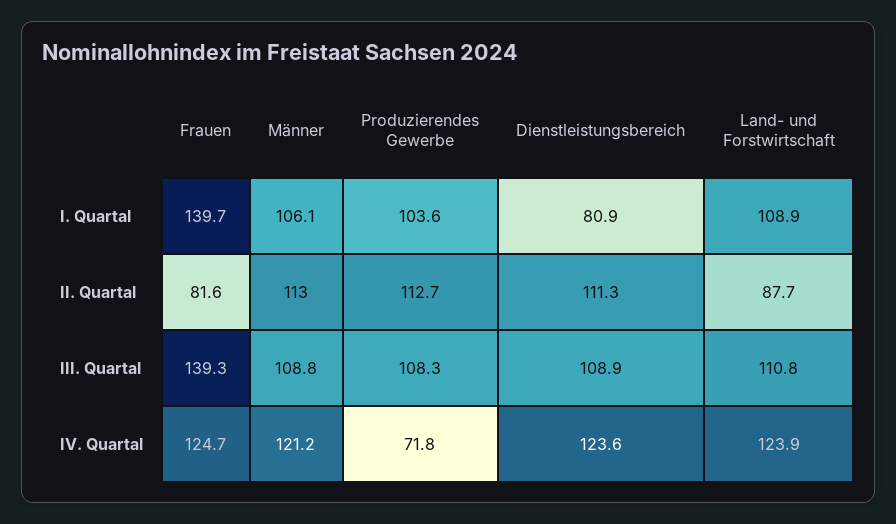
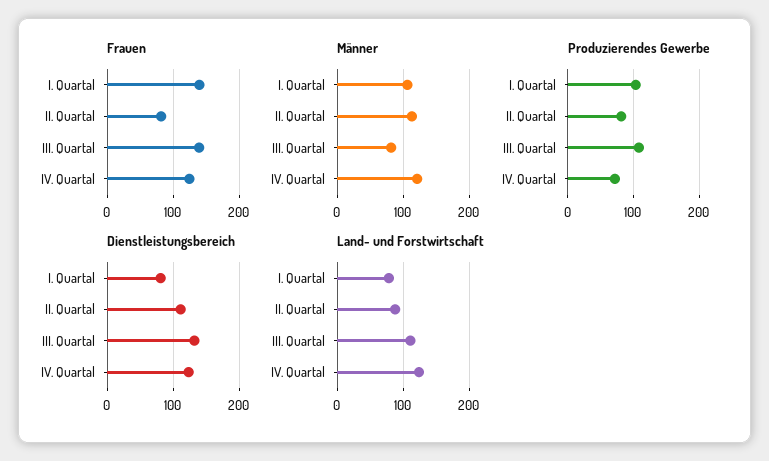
  {
    "Frauen": {
      "I. Quartal": 139.7,
      "II. Quartal": 81.6,
      "III. Quartal": 139.3,
      "IV. Quartal": 124.7
    },
    "Männer": {
      "I. Quartal": 106.1,
      "II. Quartal": 113,
-     "III. Quartal": 108.8,
+     "III. Quartal": 80,
      "IV. Quartal": 121.2
    },
    "Produzierendes Gewerbe": {
      "I. Quartal": 103.6,
-     "II. Quartal": 112.7,
+     "II. Quartal": 80,
      "III. Quartal": 108.3,
      "IV. Quartal": 71.8
    },
    "Dienstleistungsbereich": {
      "I. Quartal": 80.9,
      "II. Quartal": 111.3,
-     "III. Quartal": 108.9,
+     "III. Quartal": 130,
      "IV. Quartal": 123.6
    },
    "Land- und Forstwirtschaft": {
-     "I. Quartal": 108.9,
+     "I. Quartal": 80,
      "II. Quartal": 87.7,
      "III. Quartal": 110.8,
      "IV. Quartal": 123.9
    }
  }

